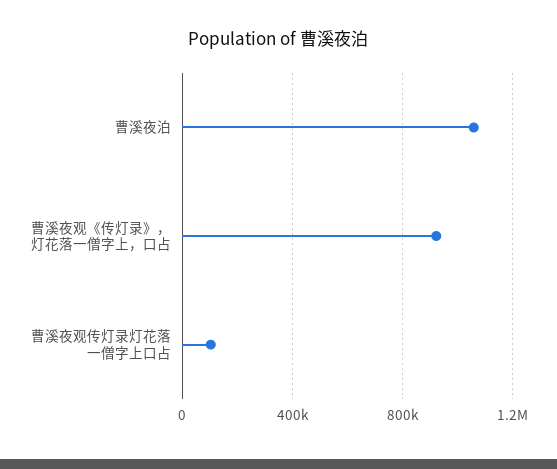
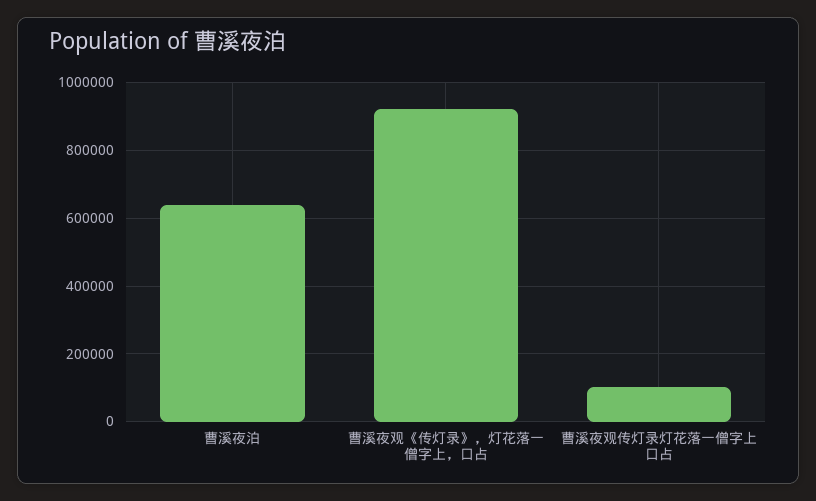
  {
-   "曹溪夜泊": 1050000,
+   "曹溪夜泊": 640000,
    "曹溪夜观《传灯录》，灯花落一僧字上，口占": 920000,
    "曹溪夜观传灯录灯花落一僧字上口占": 100000
  }

